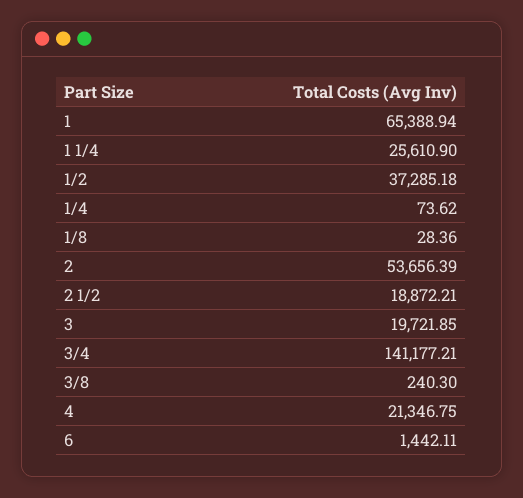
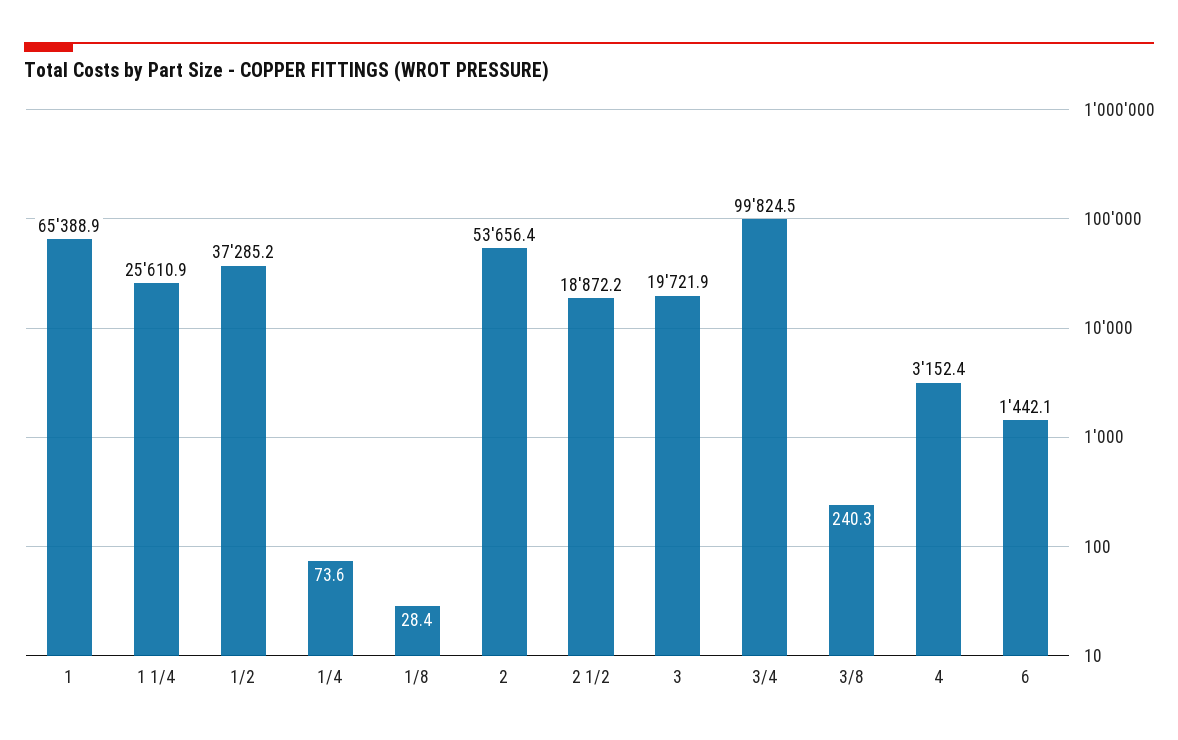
  {
    "1": 65388.94,
    "1 1/4": 25610.9,
    "1/2": 37285.18,
    "1/4": 73.62,
    "1/8": 28.36,
    "2": 53656.39,
    "2 1/2": 18872.21,
    "3": 19721.85,
-   "3/4": 141177.21,
+   "3/4": 99824.5,
    "3/8": 240.3,
-   "4": 21346.75,
+   "4": 3152.4,
    "6": 1442.11
  }

